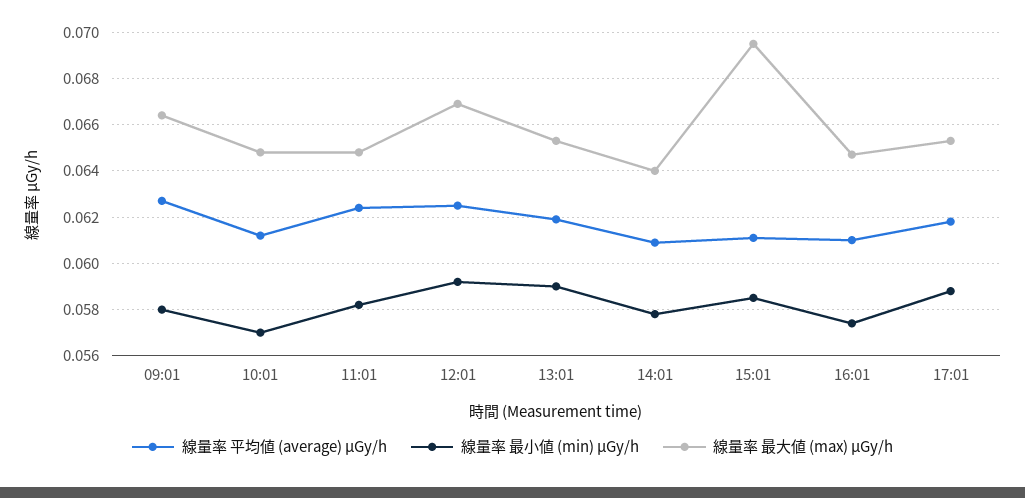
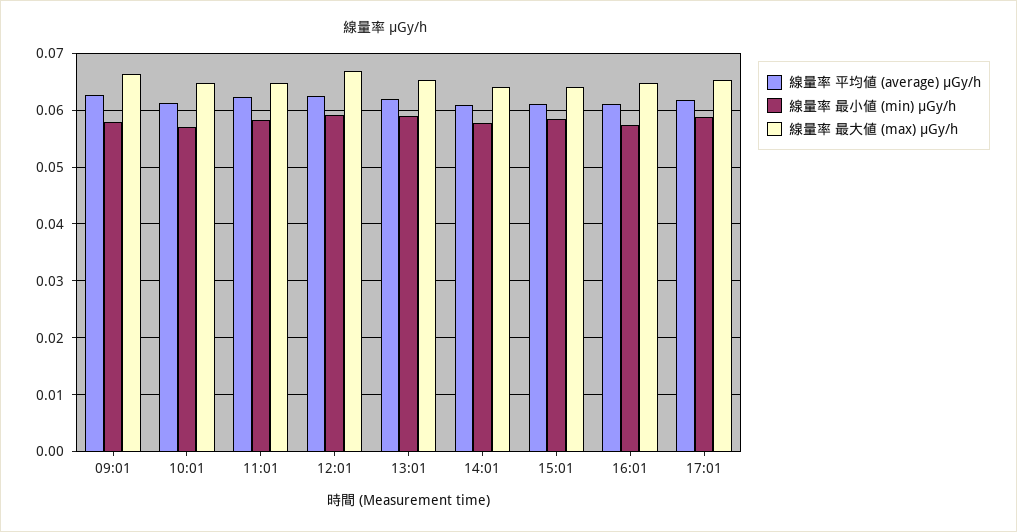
  {
    "線量率 平均値 (average) μGy/h": {
      "09:01": 0.0625,
      "10:01": 0.061,
      "11:01": 0.0625,
      "12:01": 0.0625,
      "13:01": 0.062,
      "14:01": 0.061,
      "15:01": 0.061,
      "16:01": 0.061,
      "17:01": 0.062
    },
    "線量率 最小値 (min) μGy/h": {
      "09:01": 0.058,
      "10:01": 0.057,
      "11:01": 0.058,
      "12:01": 0.059,
      "13:01": 0.059,
      "14:01": 0.058,
      "15:01": 0.0585,
      "16:01": 0.0575,
      "17:01": 0.059
    },
    "線量率 最大値 (max) μGy/h": {
      "09:01": 0.0665,
      "10:01": 0.065,
      "11:01": 0.065,
      "12:01": 0.067,
      "13:01": 0.0655,
      "14:01": 0.064,
-     "15:01": 0.0695,
+     "15:01": 0.064,
      "16:01": 0.0645,
      "17:01": 0.0655
    }
  }

